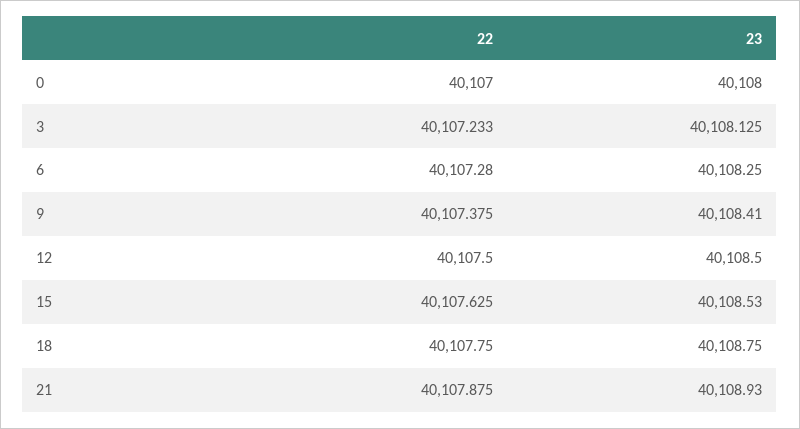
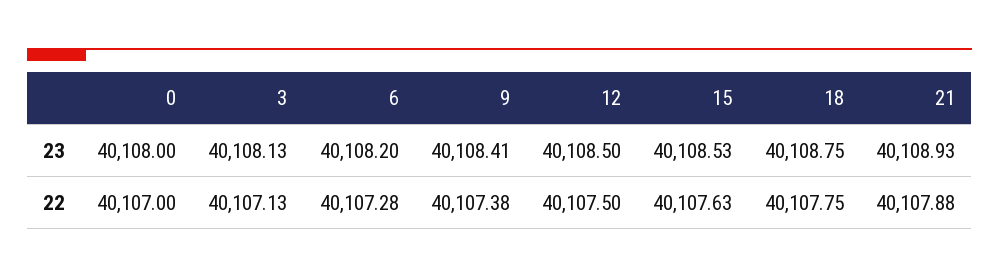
  {
    "22": {
      "0": 40107,
-     "3": 40107.233,
+     "3": 40107.13,
      "6": 40107.28,
      "9": 40107.375,
      "12": 40107.5,
      "15": 40107.625,
      "18": 40107.75,
      "21": 40107.875
    },
    "23": {
      "0": 40108,
      "3": 40108.125,
-     "6": 40108.25,
+     "6": 40108.2,
      "9": 40108.41,
      "12": 40108.5,
      "15": 40108.53,
      "18": 40108.75,
      "21": 40108.93
    }
  }

